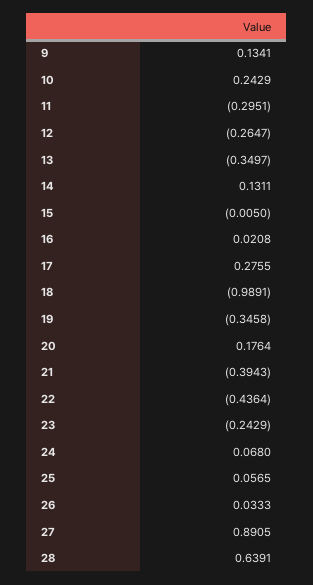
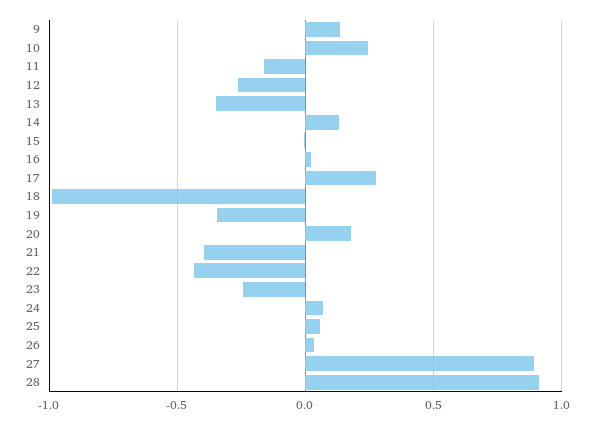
  {
    "9": 0.1341,
    "10": 0.2429,
-   "11": -0.2951,
+   "11": -0.15,
    "12": -0.2647,
    "13": -0.3497,
    "14": 0.1311,
    "15": -0.005,
    "16": 0.0208,
    "17": 0.2755,
    "18": -0.9891,
    "19": -0.3458,
    "20": 0.1764,
    "21": -0.3943,
    "22": -0.4364,
    "23": -0.2429,
    "24": 0.068,
    "25": 0.0565,
    "26": 0.0333,
    "27": 0.8905,
-   "28": 0.6391
+   "28": 0.9
  }

